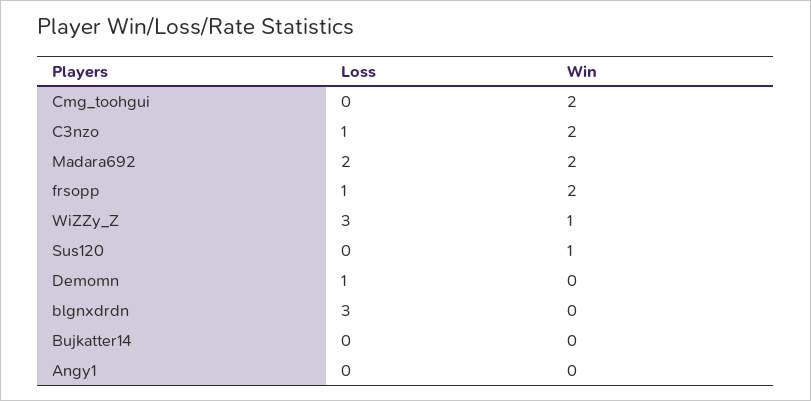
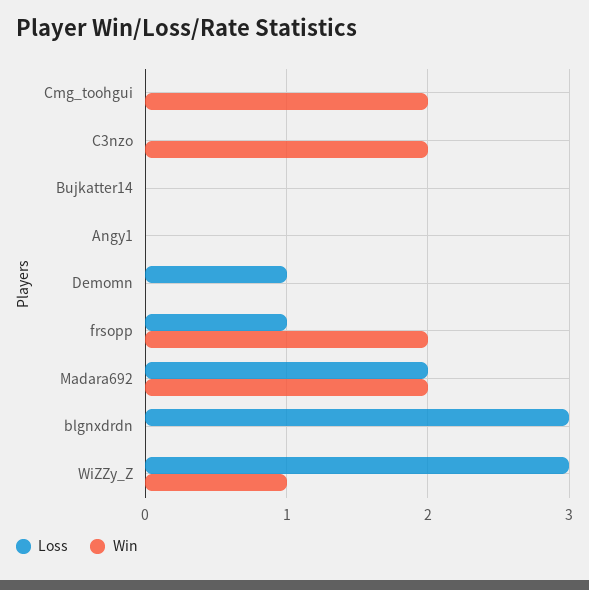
  {
    "Loss": {
      "Cmg_toohgui": 0,
-     "C3nzo": 1,
+     "C3nzo": 0,
      "Madara692": 2,
      "frsopp": 1,
      "WiZZy_Z": 3,
-     "Sus120": 0,
      "Demomn": 1,
      "blgnxdrdn": 3,
      "Bujkatter14": 0,
      "Angy1": 0
    },
    "Win": {
      "Cmg_toohgui": 2,
      "C3nzo": 2,
      "Madara692": 2,
      "frsopp": 2,
      "WiZZy_Z": 1,
-     "Sus120": 1,
      "Demomn": 0,
      "blgnxdrdn": 0,
      "Bujkatter14": 0,
      "Angy1": 0
    }
  }

